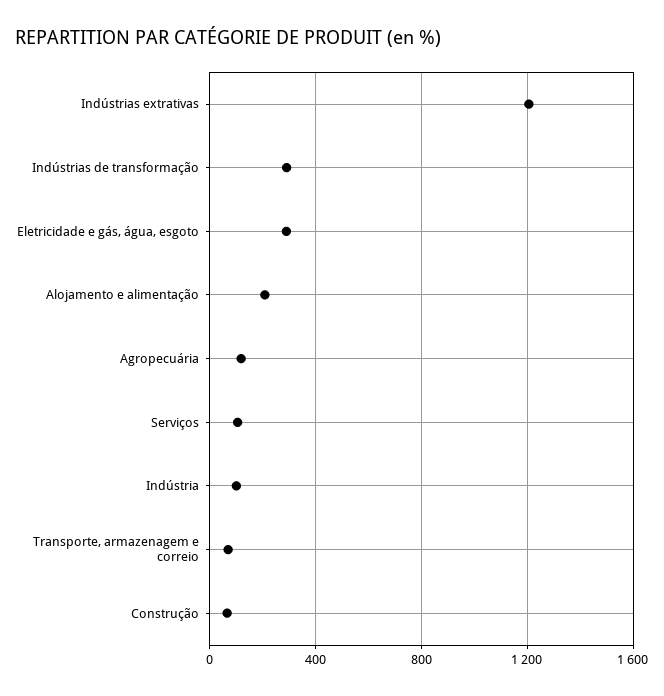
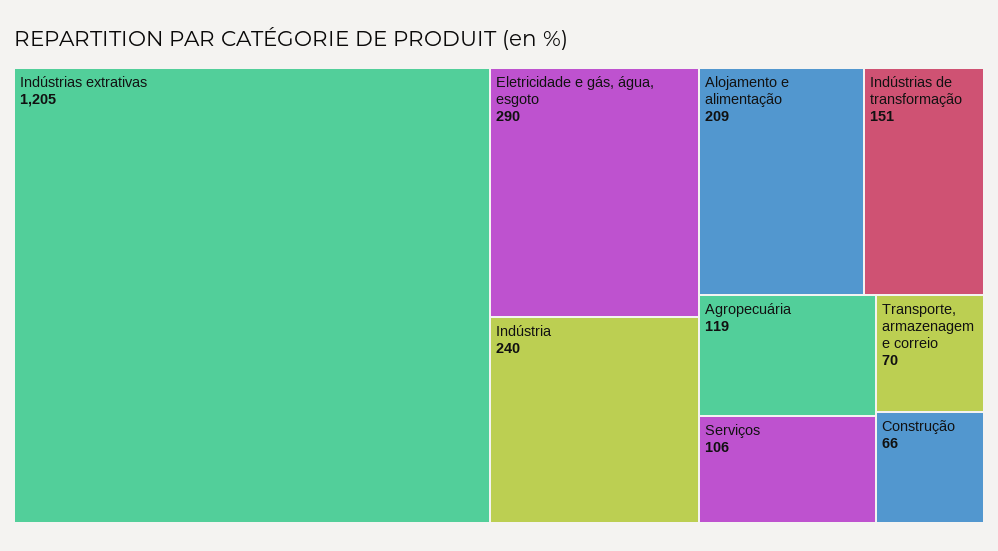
  {
    "Indústrias extrativas": 1205,
-   "Indústrias de transformação": 300,
+   "Indústrias de transformação": 151,
    "Eletricidade e gás, água, esgoto": 290,
    "Alojamento e alimentação": 209,
    "Agropecuária": 119,
    "Serviços": 106,
-   "Indústria": 100,
+   "Indústria": 240,
    "Transporte, armazenagem e correio": 70,
    "Construção": 66
  }

